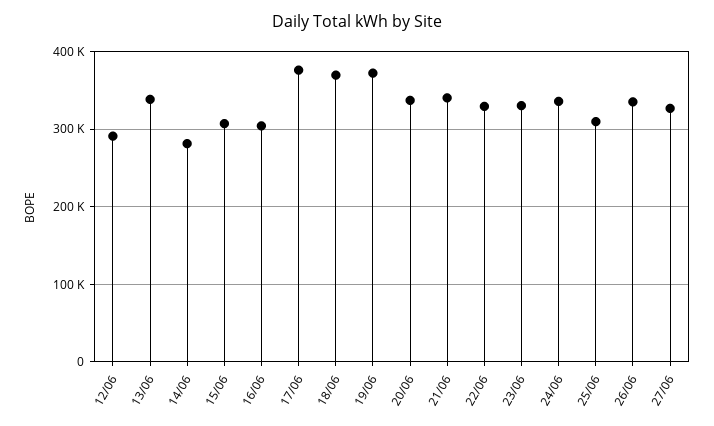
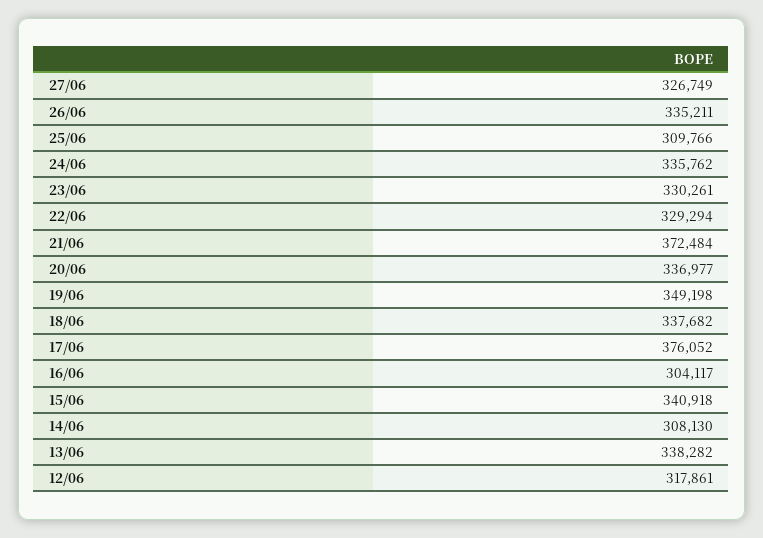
  {
-   "12/06": 290000,
+   "12/06": 317861,
    "13/06": 338282,
-   "14/06": 280000,
+   "14/06": 308130,
-   "15/06": 310000,
+   "15/06": 340918,
    "16/06": 304117,
    "17/06": 376052,
-   "18/06": 370000,
+   "18/06": 337682,
-   "19/06": 370000,
+   "19/06": 349198,
    "20/06": 336977,
-   "21/06": 340000,
+   "21/06": 372484,
    "22/06": 329294,
    "23/06": 330261,
    "24/06": 335762,
    "25/06": 309766,
    "26/06": 335211,
    "27/06": 326749
  }

